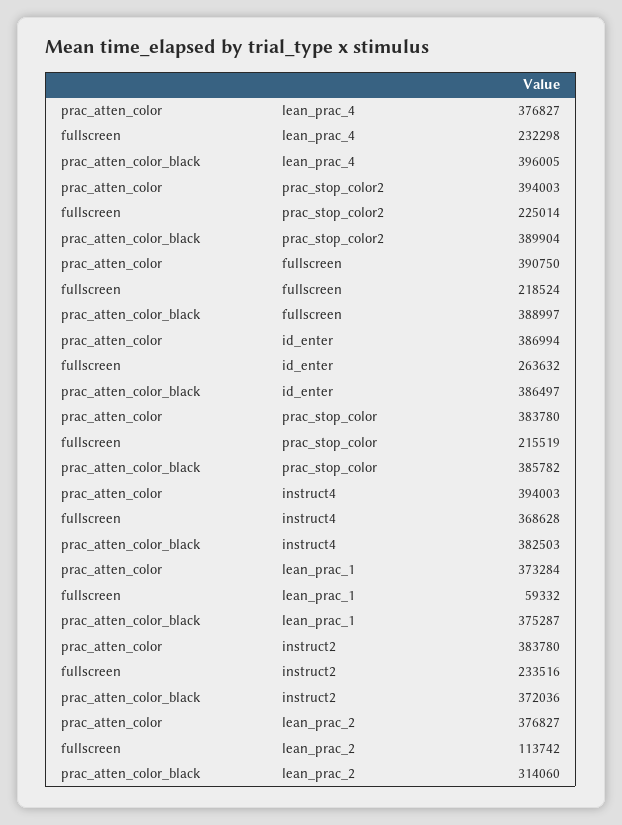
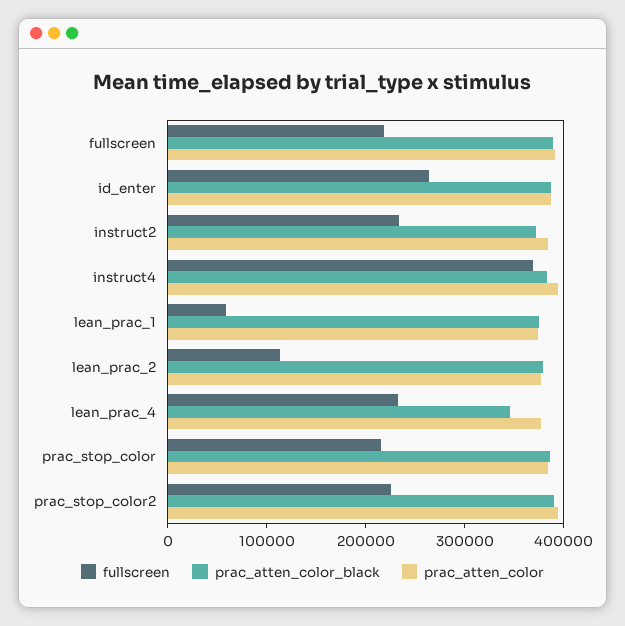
  {
    "prac_atten_color": {
      "lean_prac_4": 376827,
      "prac_stop_color2": 394003,
      "fullscreen": 390750,
      "id_enter": 386994,
      "prac_stop_color": 383780,
      "instruct4": 394003,
      "lean_prac_1": 373284,
      "instruct2": 383780,
      "lean_prac_2": 376827
    },
    "fullscreen": {
      "lean_prac_4": 232298,
      "prac_stop_color2": 225014,
      "fullscreen": 218524,
      "id_enter": 263632,
      "prac_stop_color": 215519,
      "instruct4": 368628,
      "lean_prac_1": 59332,
      "instruct2": 233516,
      "lean_prac_2": 113742
    },
    "prac_atten_color_black": {
-     "lean_prac_4": 396005,
+     "lean_prac_4": 340000,
      "prac_stop_color2": 389904,
      "fullscreen": 388997,
      "id_enter": 386497,
      "prac_stop_color": 385782,
      "instruct4": 382503,
      "lean_prac_1": 375287,
      "instruct2": 372036,
-     "lean_prac_2": 314060
+     "lean_prac_2": 380000
    }
  }

